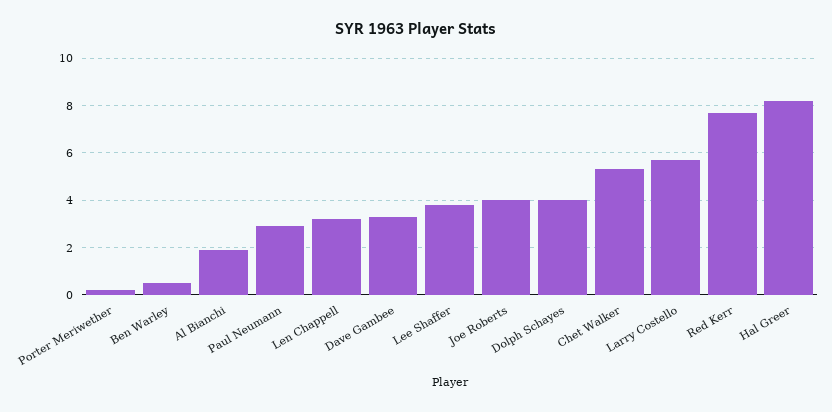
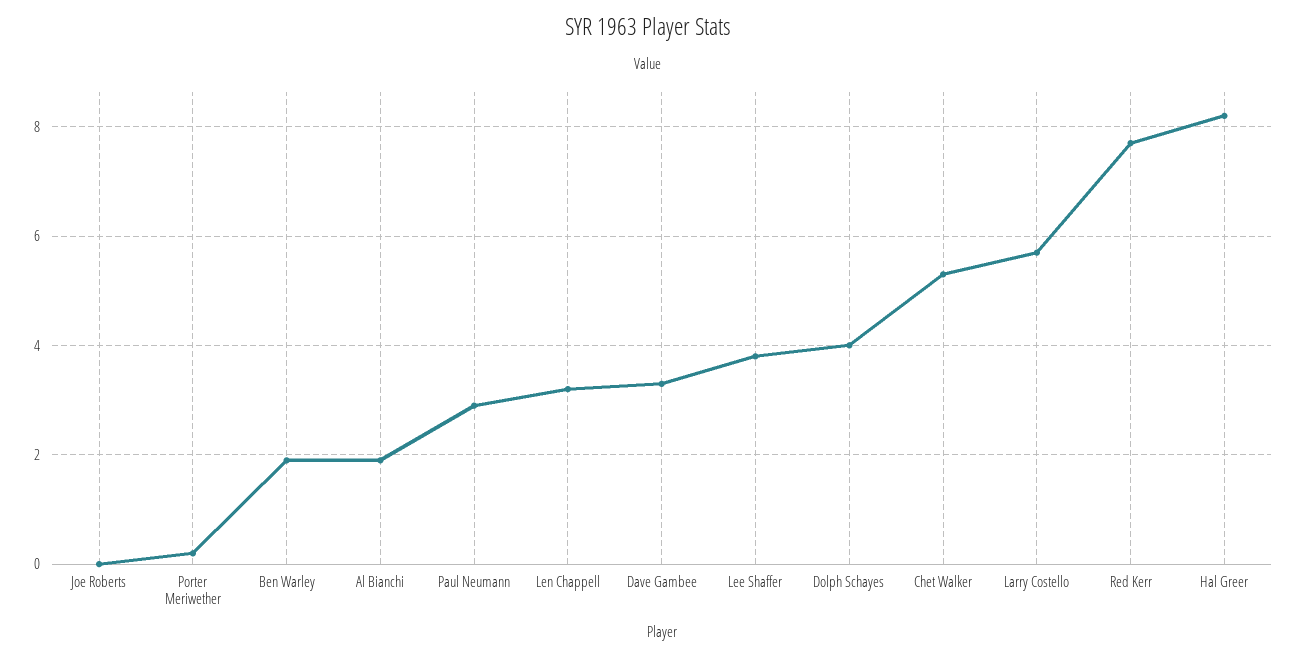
  {
    "Porter Meriwether": 0,
-   "Ben Warley": 0.5,
+   "Ben Warley": 2,
    "Al Bianchi": 2,
    "Paul Neumann": 3,
    "Len Chappell": 3,
    "Dave Gambee": 3.5,
    "Lee Shaffer": 4,
-   "Joe Roberts": 4,
+   "Joe Roberts": 0,
    "Dolph Schayes": 4,
    "Chet Walker": 5.5,
    "Larry Costello": 5.5,
    "Red Kerr": 7.5,
    "Hal Greer": 8
  }

